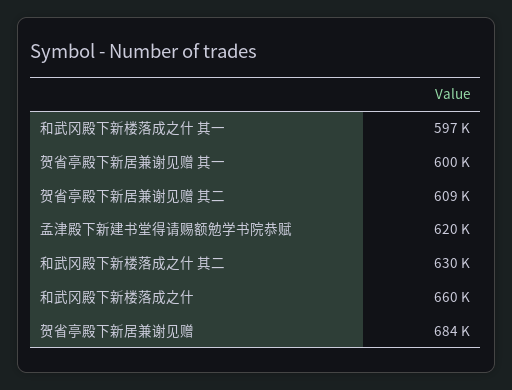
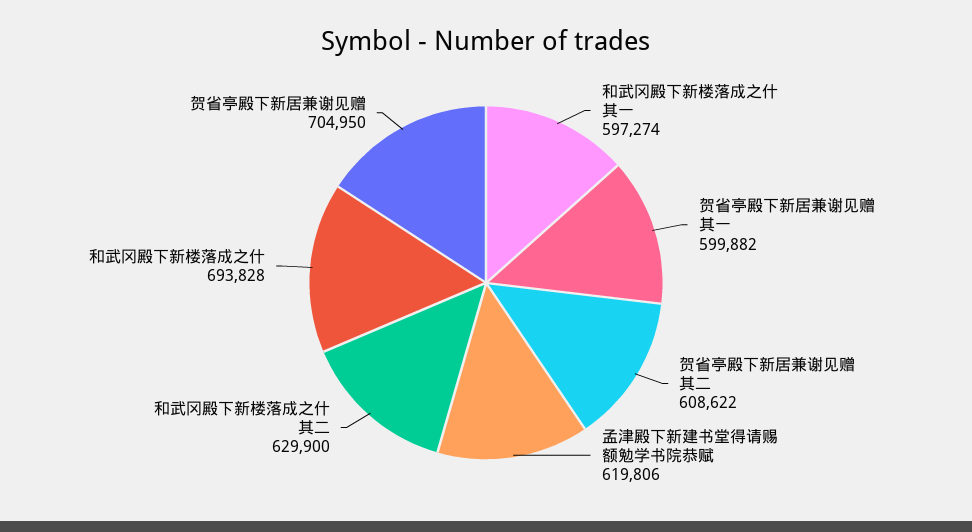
  {
    "和武冈殿下新楼落成之什 其一": 597274,
    "贺省亭殿下新居兼谢见赠 其一": 599882,
    "贺省亭殿下新居兼谢见赠 其二": 608622,
    "孟津殿下新建书堂得请赐额勉学书院恭赋": 619806,
    "和武冈殿下新楼落成之什 其二": 629900,
-   "和武冈殿下新楼落成之什": 660000,
+   "和武冈殿下新楼落成之什": 693828,
-   "贺省亭殿下新居兼谢见赠": 684000
+   "贺省亭殿下新居兼谢见赠": 704950
  }

